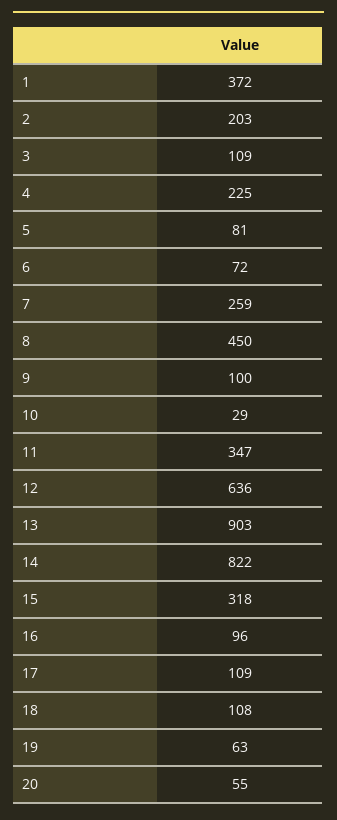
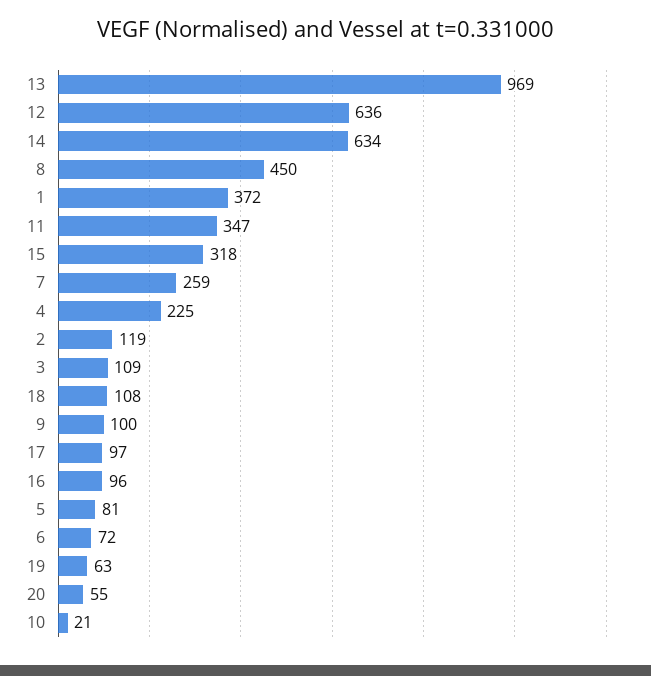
  {
    "1": 372,
-   "2": 203,
+   "2": 119,
    "3": 109,
    "4": 225,
    "5": 81,
    "6": 72,
    "7": 259,
    "8": 450,
    "9": 100,
-   "10": 29,
+   "10": 21,
    "11": 347,
    "12": 636,
-   "13": 903,
+   "13": 969,
-   "14": 822,
+   "14": 634,
    "15": 318,
    "16": 96,
-   "17": 109,
+   "17": 97,
    "18": 108,
    "19": 63,
    "20": 55
  }

